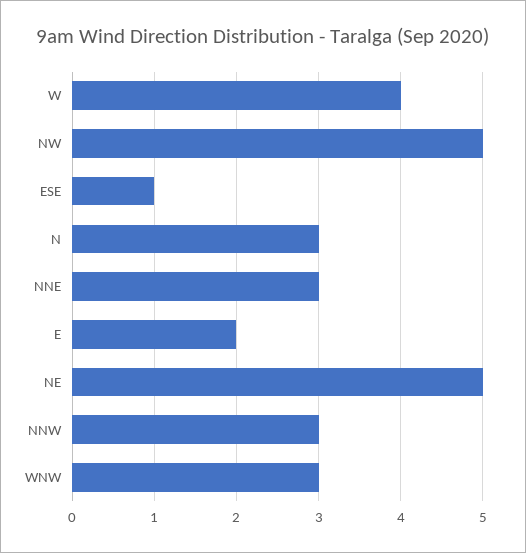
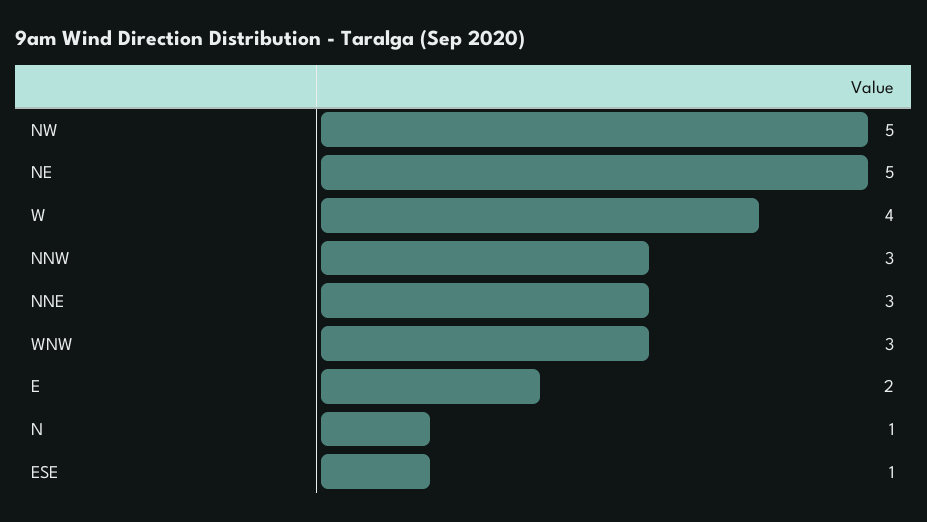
  {
    "W": 4,
    "NW": 5,
    "ESE": 1,
-   "N": 3,
+   "N": 1,
    "NNE": 3,
    "E": 2,
    "NE": 5,
    "NNW": 3,
    "WNW": 3
  }

